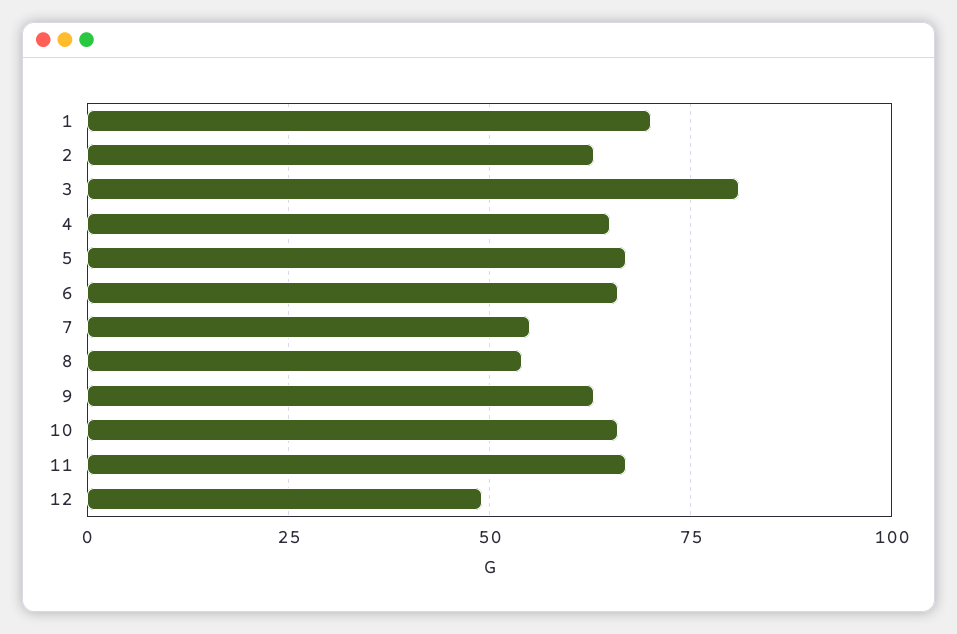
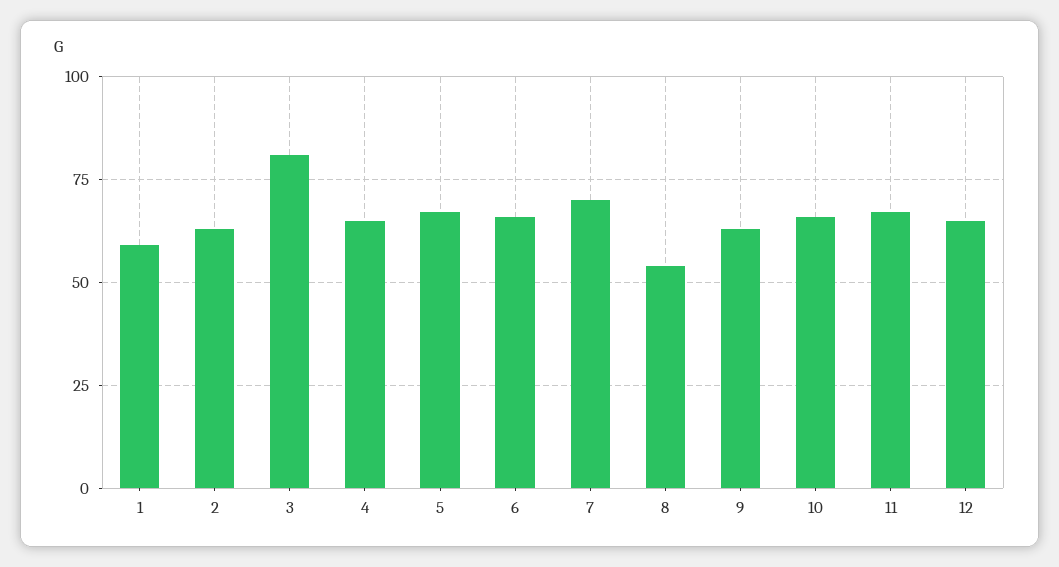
  {
-   "1": 70,
+   "1": 60,
    "2": 65,
    "3": 80,
    "4": 65,
    "5": 65,
    "6": 65,
-   "7": 55,
+   "7": 70,
    "8": 55,
    "9": 65,
    "10": 65,
    "11": 65,
-   "12": 50
+   "12": 65
  }

